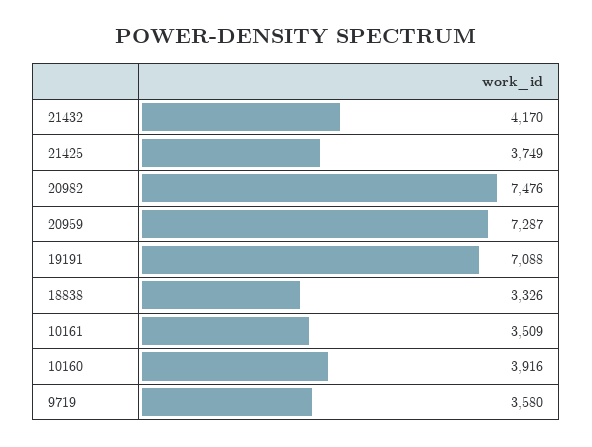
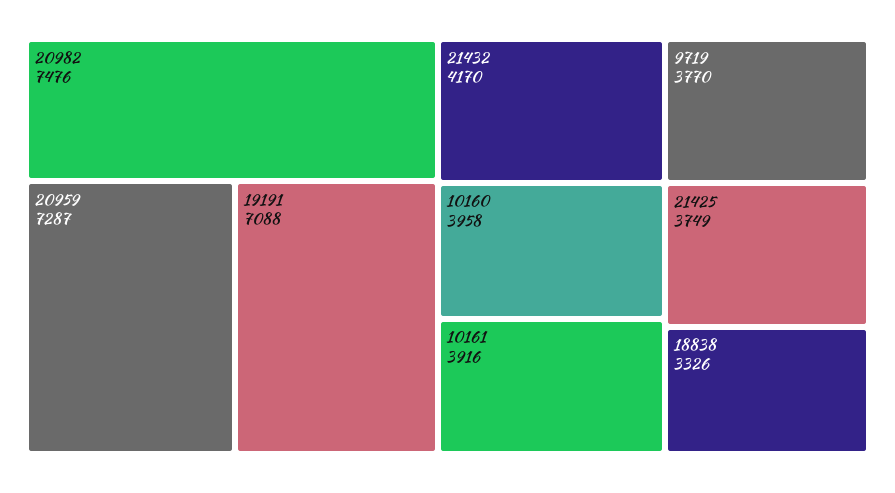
  {
    "21432": 4170,
    "21425": 3749,
    "20982": 7476,
    "20959": 7287,
    "19191": 7088,
    "18838": 3326,
-   "10161": 3509,
+   "10161": 3916,
-   "10160": 3916,
+   "10160": 3958,
-   "9719": 3580
+   "9719": 3770
  }

